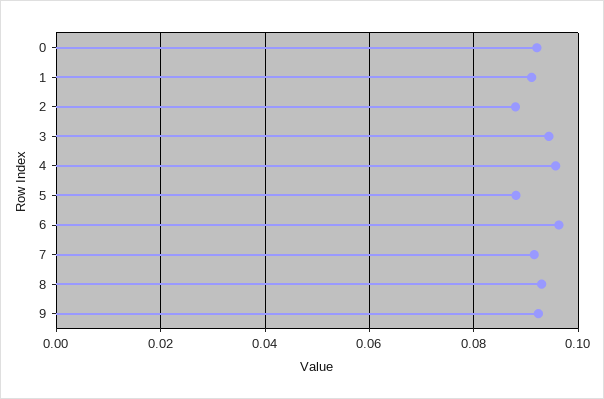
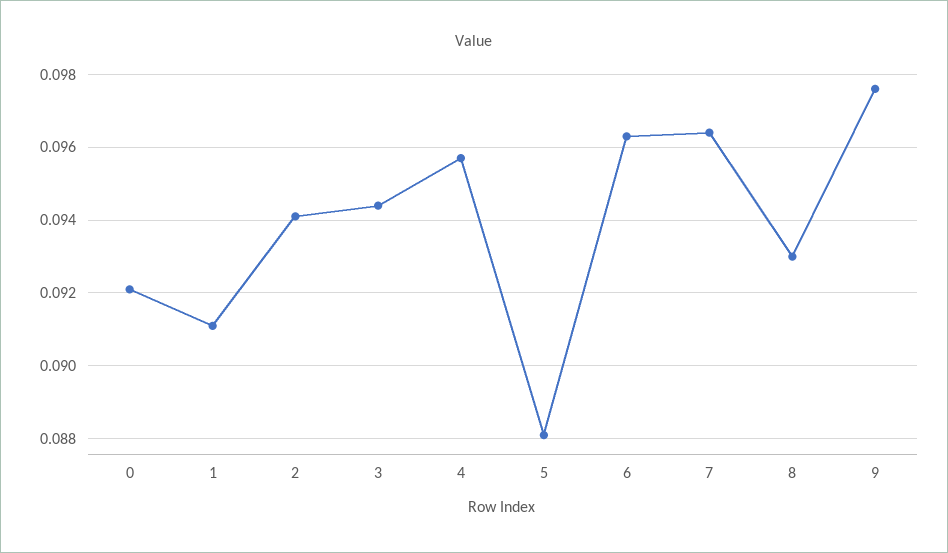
  {
    "0": 0.092,
    "1": 0.091,
-   "2": 0.088,
+   "2": 0.094,
    "3": 0.0945,
    "4": 0.0955,
    "5": 0.088,
    "6": 0.0965,
-   "7": 0.092,
+   "7": 0.0965,
    "8": 0.093,
-   "9": 0.092
+   "9": 0.0975
  }

